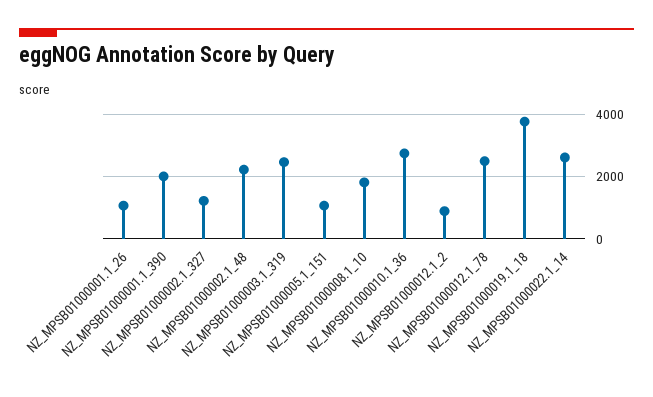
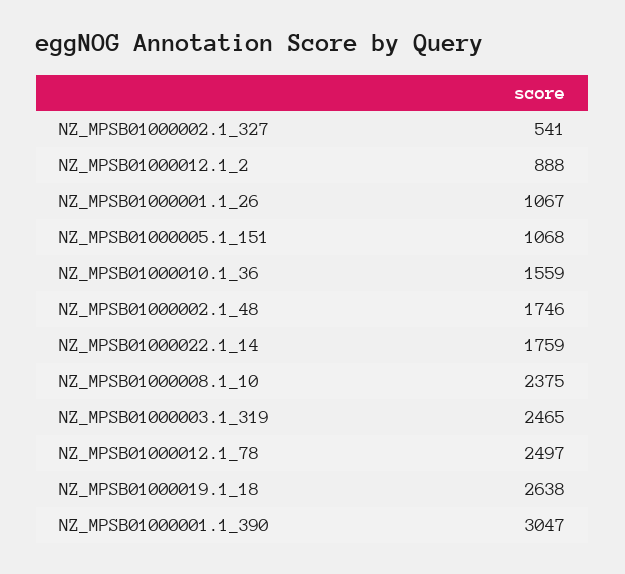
  {
    "NZ_MPSB01000001.1_26": 1067,
-   "NZ_MPSB01000001.1_390": 2000,
+   "NZ_MPSB01000001.1_390": 3047,
-   "NZ_MPSB01000002.1_327": 1200,
+   "NZ_MPSB01000002.1_327": 541,
-   "NZ_MPSB01000002.1_48": 2200,
+   "NZ_MPSB01000002.1_48": 1746,
    "NZ_MPSB01000003.1_319": 2465,
    "NZ_MPSB01000005.1_151": 1068,
-   "NZ_MPSB01000008.1_10": 1800,
+   "NZ_MPSB01000008.1_10": 2375,
-   "NZ_MPSB01000010.1_36": 2800,
+   "NZ_MPSB01000010.1_36": 1559,
    "NZ_MPSB01000012.1_2": 888,
    "NZ_MPSB01000012.1_78": 2497,
-   "NZ_MPSB01000019.1_18": 3800,
+   "NZ_MPSB01000019.1_18": 2638,
-   "NZ_MPSB01000022.1_14": 2600
+   "NZ_MPSB01000022.1_14": 1759
  }

